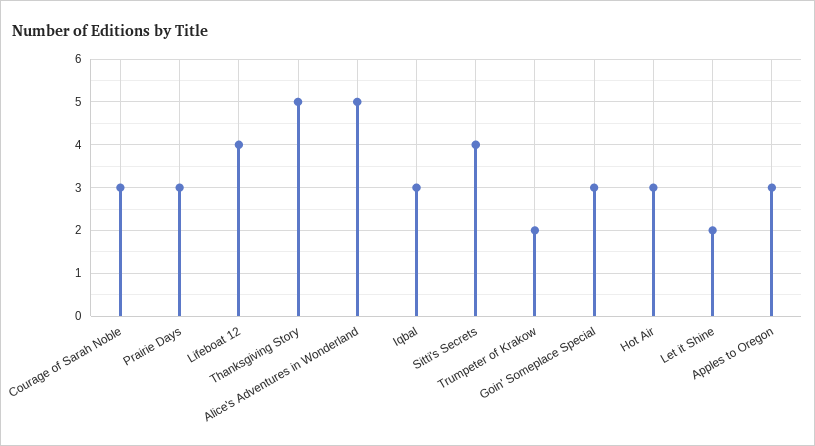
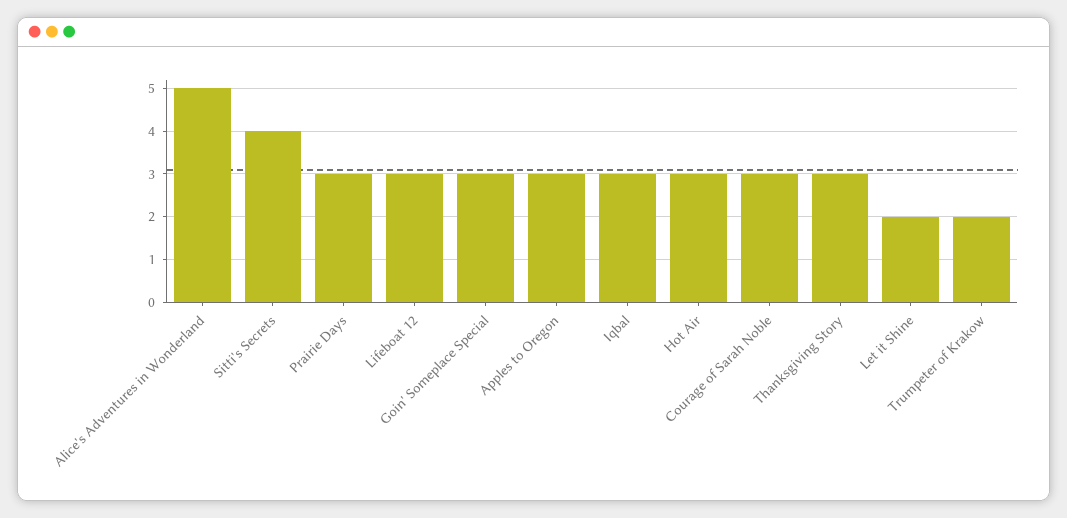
  {
    "Courage of Sarah Noble": 3,
    "Prairie Days": 3,
-   "Lifeboat 12": 4,
+   "Lifeboat 12": 3,
-   "Thanksgiving Story": 5,
+   "Thanksgiving Story": 3,
    "Alice's Adventures in Wonderland": 5,
    "Iqbal": 3,
    "Sitti's Secrets": 4,
    "Trumpeter of Krakow": 2,
    "Goin' Someplace Special": 3,
    "Hot Air": 3,
    "Let it Shine": 2,
    "Apples to Oregon": 3
  }

